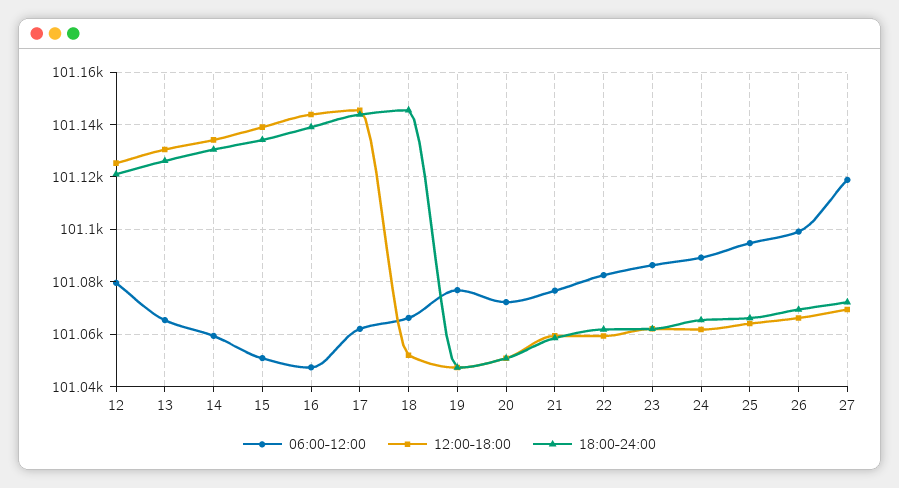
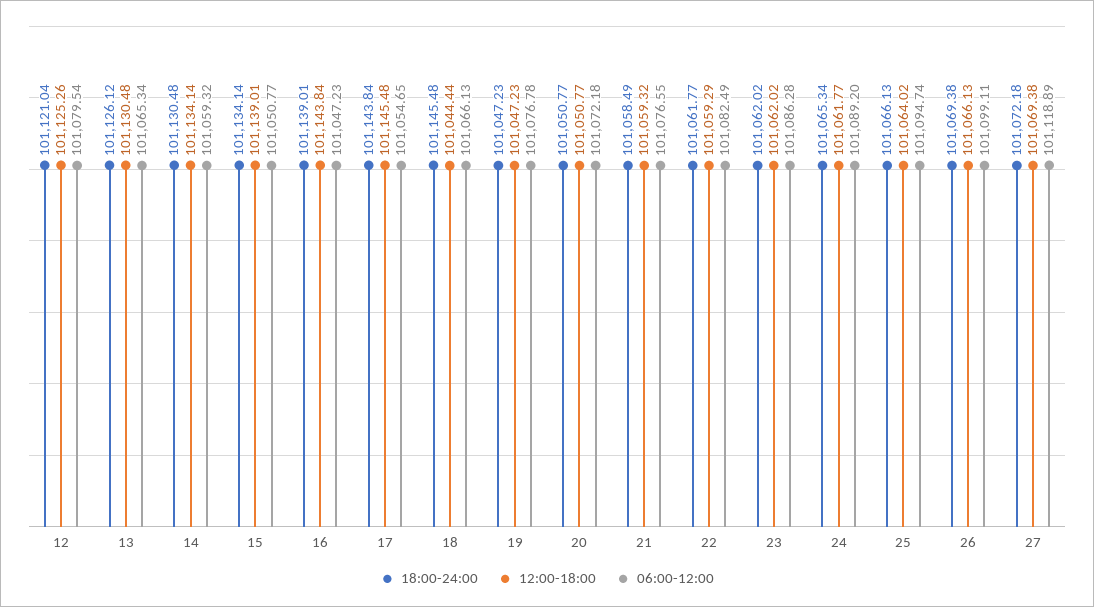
  {
    "06:00-12:00": {
      "12": 101079.54,
      "13": 101065.34,
      "14": 101059.32,
      "15": 101050.77,
      "16": 101047.23,
-     "17": 101062.5,
+     "17": 101054.65,
      "18": 101066.13,
      "19": 101076.78,
      "20": 101072.18,
      "21": 101076.55,
      "22": 101082.49,
      "23": 101086.28,
      "24": 101089.2,
      "25": 101094.74,
      "26": 101099.11,
      "27": 101118.89
    },
    "12:00-18:00": {
      "12": 101125.26,
      "13": 101130.48,
      "14": 101134.14,
      "15": 101139.01,
      "16": 101143.84,
      "17": 101145.48,
-     "18": 101052.5,
+     "18": 101044.44,
      "19": 101047.23,
      "20": 101050.77,
      "21": 101059.32,
      "22": 101059.29,
      "23": 101062.02,
      "24": 101061.77,
      "25": 101064.02,
      "26": 101066.13,
      "27": 101069.38
    },
    "18:00-24:00": {
      "12": 101121.04,
      "13": 101126.12,
      "14": 101130.48,
      "15": 101134.14,
      "16": 101139.01,
      "17": 101143.84,
      "18": 101145.48,
      "19": 101047.23,
      "20": 101050.77,
      "21": 101058.49,
      "22": 101061.77,
      "23": 101062.02,
      "24": 101065.34,
      "25": 101066.13,
      "26": 101069.38,
      "27": 101072.18
    }
  }

